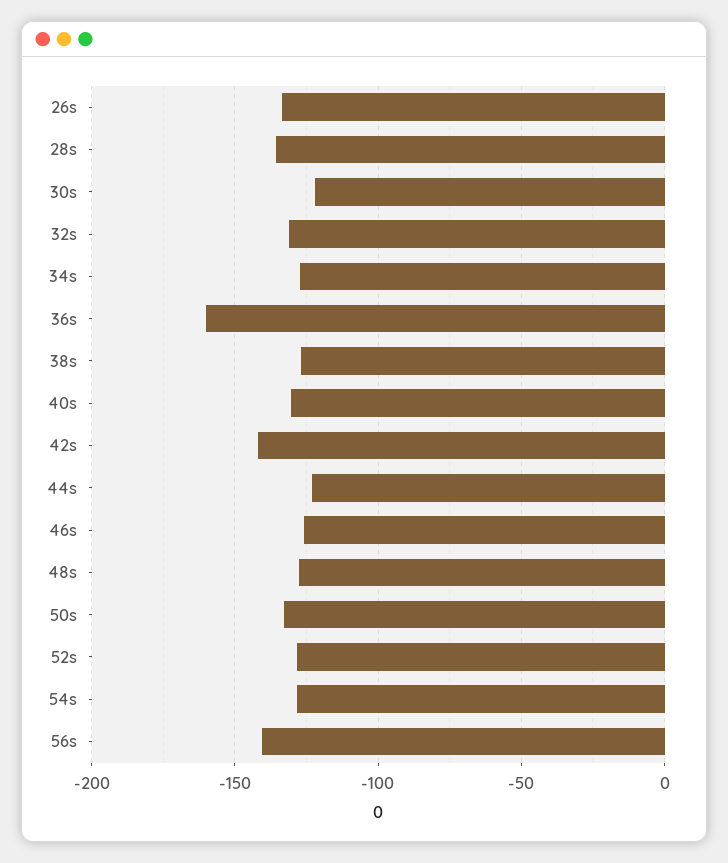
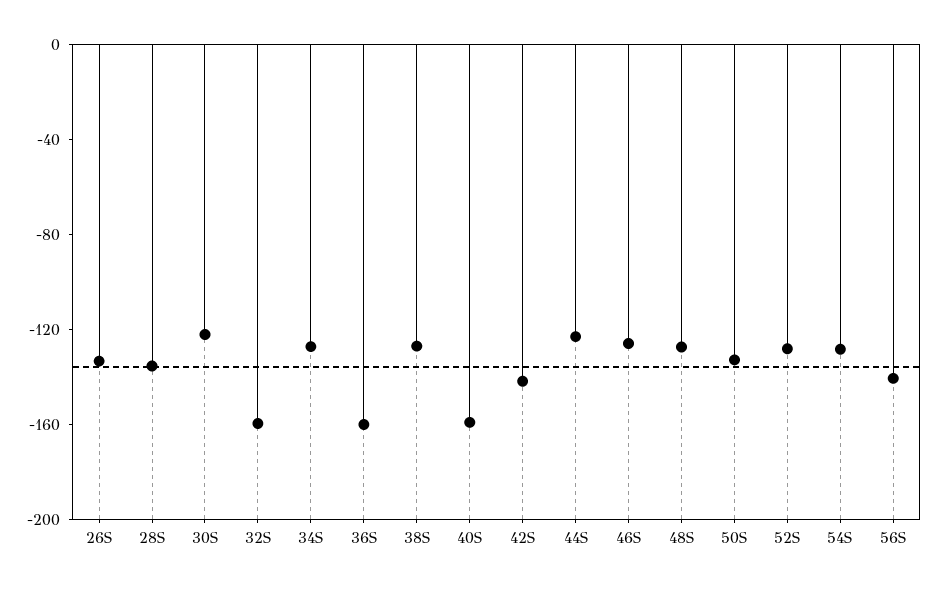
  {
    "26s": -135,
    "28s": -135,
    "30s": -120,
-   "32s": -130,
+   "32s": -160,
    "34s": -125,
    "36s": -160,
    "38s": -125,
-   "40s": -130,
+   "40s": -160,
    "42s": -140,
    "44s": -125,
    "46s": -125,
    "48s": -130,
    "50s": -135,
    "52s": -130,
    "54s": -130,
    "56s": -140
  }

